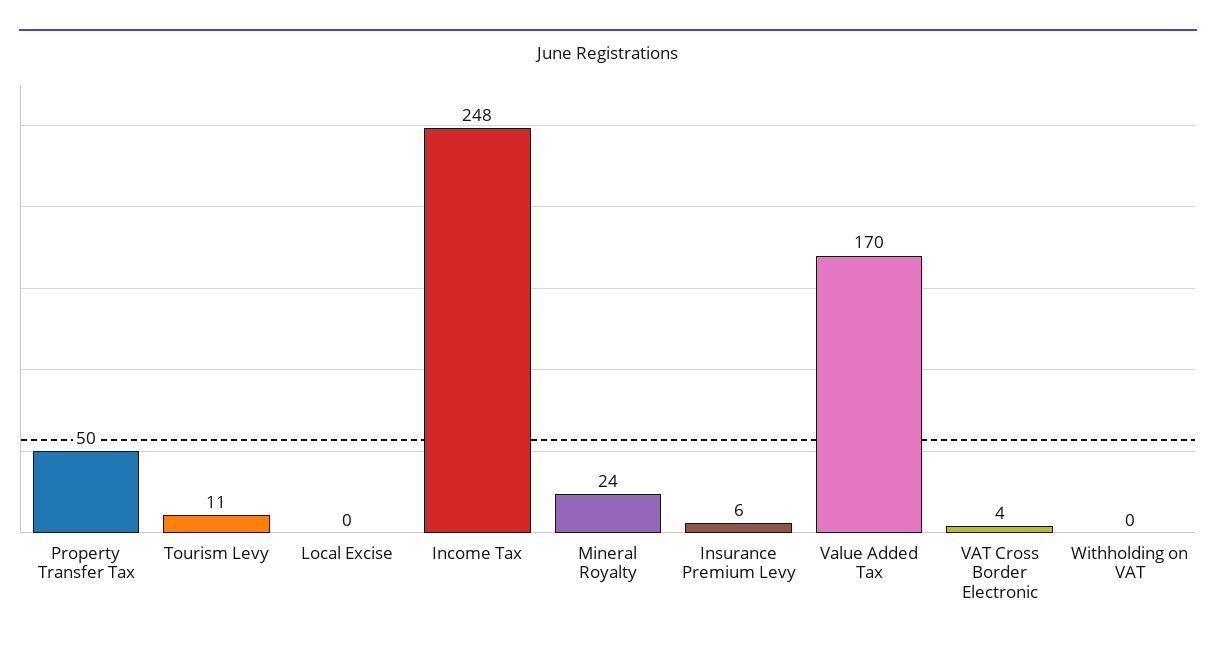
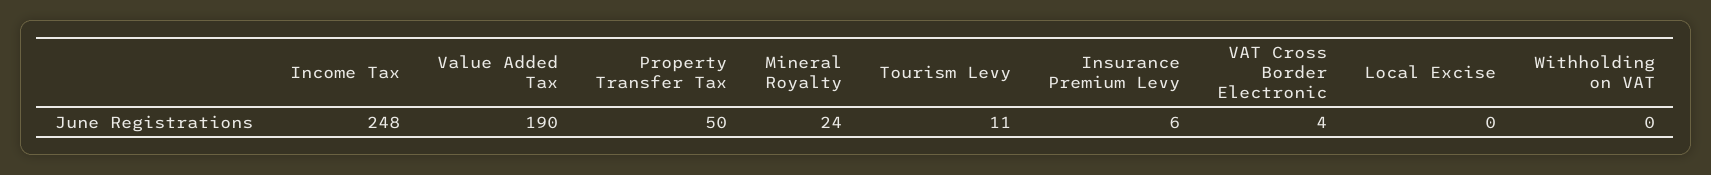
  {
    "Property Transfer Tax": 50,
    "Tourism Levy": 11,
    "Local Excise": 0,
    "Income Tax": 248,
    "Mineral Royalty": 24,
    "Insurance Premium Levy": 6,
-   "Value Added Tax": 170,
+   "Value Added Tax": 190,
    "VAT Cross Border Electronic": 4,
    "Withholding on VAT": 0
  }

